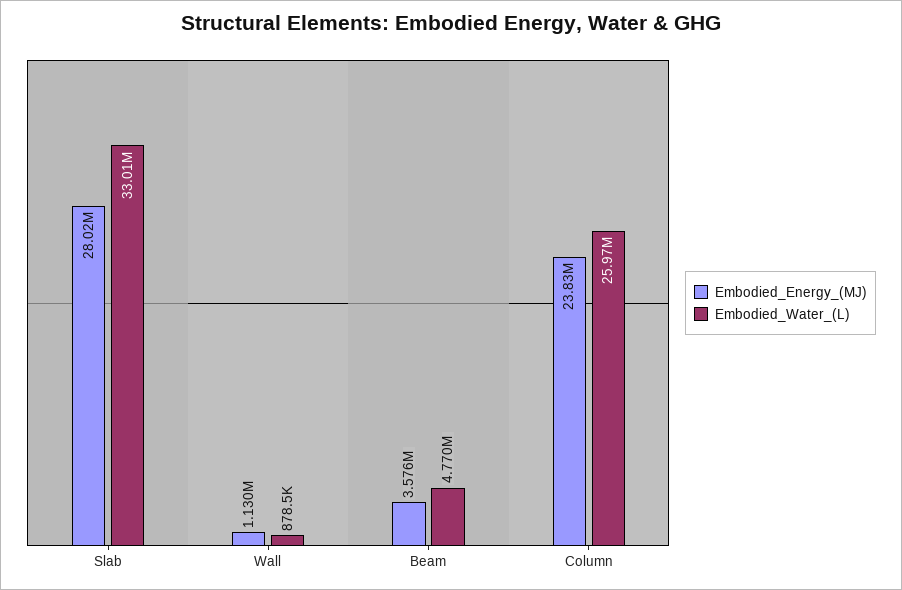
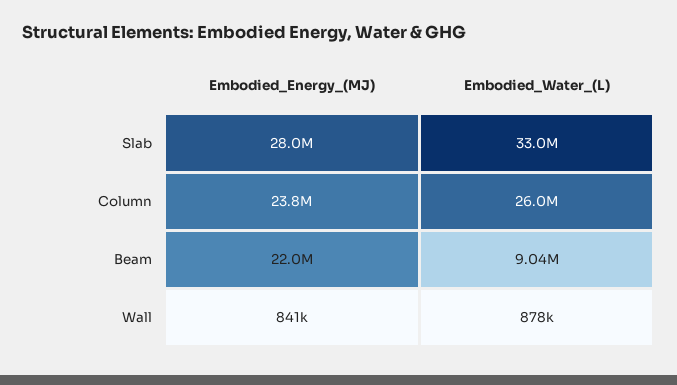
  {
    "Embodied_Energy_(MJ)": {
      "Slab": 28020000,
-     "Wall": 1130000,
+     "Wall": 841000,
-     "Beam": 3576000,
+     "Beam": 22000000,
      "Column": 23830000
    },
    "Embodied_Water_(L)": {
      "Slab": 33010000,
      "Wall": 878500,
-     "Beam": 4770000,
+     "Beam": 9040000,
      "Column": 25970000
    }
  }

